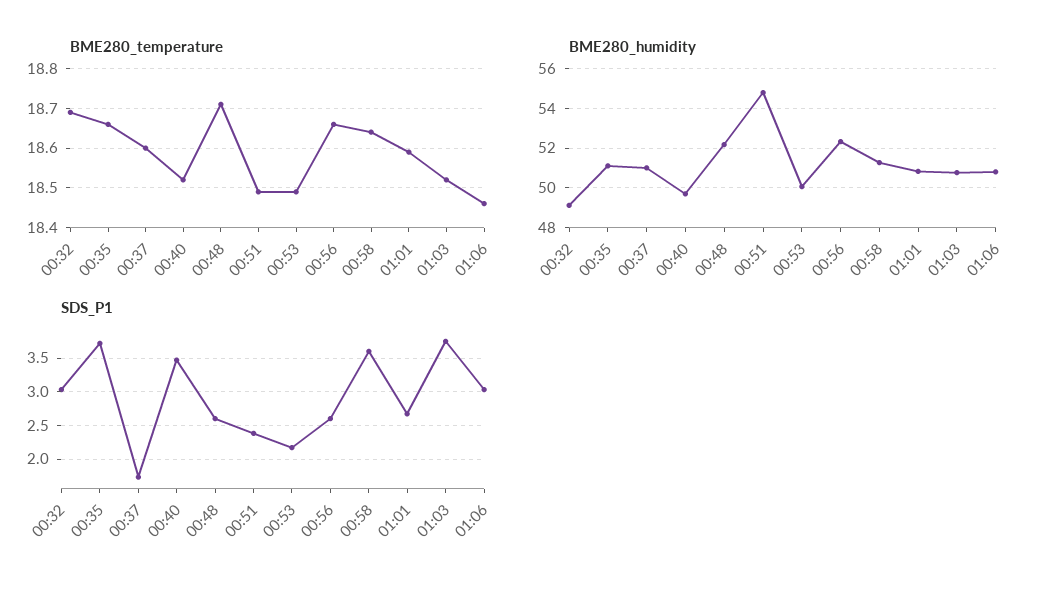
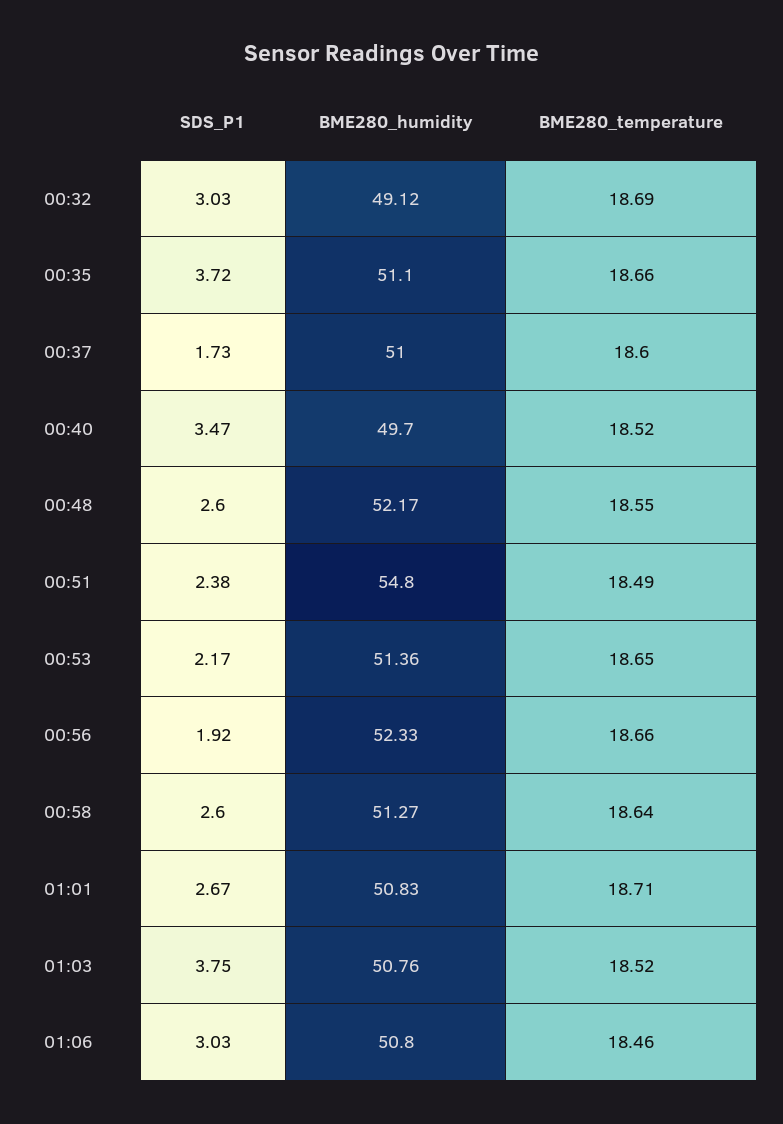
  {
    "BME280_temperature": {
      "00:32": 18.69,
      "00:35": 18.66,
      "00:37": 18.6,
      "00:40": 18.52,
-     "00:48": 18.7,
+     "00:48": 18.55,
      "00:51": 18.49,
-     "00:53": 18.5,
+     "00:53": 18.65,
      "00:56": 18.66,
      "00:58": 18.64,
-     "01:01": 18.6,
+     "01:01": 18.71,
      "01:03": 18.52,
      "01:06": 18.46
    },
    "BME280_humidity": {
      "00:32": 49.12,
      "00:35": 51.1,
      "00:37": 51,
      "00:40": 49.7,
      "00:48": 52.17,
      "00:51": 54.8,
-     "00:53": 50,
+     "00:53": 51.36,
      "00:56": 52.33,
      "00:58": 51.27,
      "01:01": 50.83,
      "01:03": 50.76,
      "01:06": 50.8
    },
    "SDS_P1": {
      "00:32": 3.03,
      "00:35": 3.72,
      "00:37": 1.73,
      "00:40": 3.47,
      "00:48": 2.6,
      "00:51": 2.38,
      "00:53": 2.17,
-     "00:56": 2.6,
+     "00:56": 1.92,
-     "00:58": 3.6,
+     "00:58": 2.6,
      "01:01": 2.67,
      "01:03": 3.75,
      "01:06": 3.03
    }
  }

